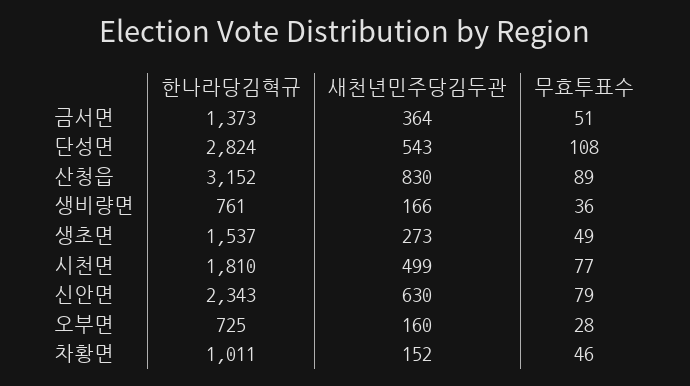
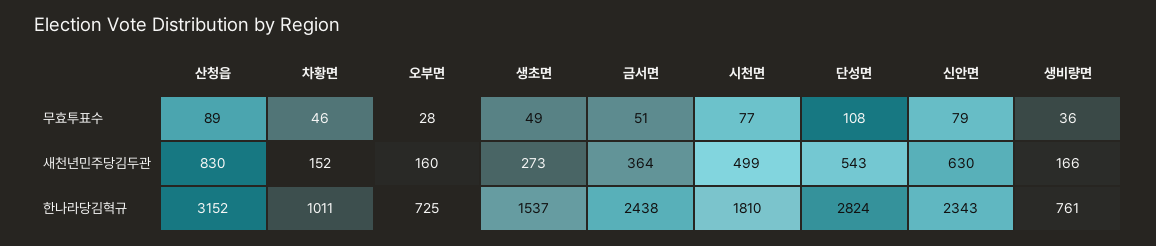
  {
    "한나라당김혁규": {
-     "금서면": 1373,
+     "금서면": 2438,
      "단성면": 2824,
      "산청읍": 3152,
      "생비량면": 761,
      "생초면": 1537,
      "시천면": 1810,
      "신안면": 2343,
      "오부면": 725,
      "차황면": 1011
    },
    "새천년민주당김두관": {
      "금서면": 364,
      "단성면": 543,
      "산청읍": 830,
      "생비량면": 166,
      "생초면": 273,
      "시천면": 499,
      "신안면": 630,
      "오부면": 160,
      "차황면": 152
    },
    "무효투표수": {
      "금서면": 51,
      "단성면": 108,
      "산청읍": 89,
      "생비량면": 36,
      "생초면": 49,
      "시천면": 77,
      "신안면": 79,
      "오부면": 28,
      "차황면": 46
    }
  }

